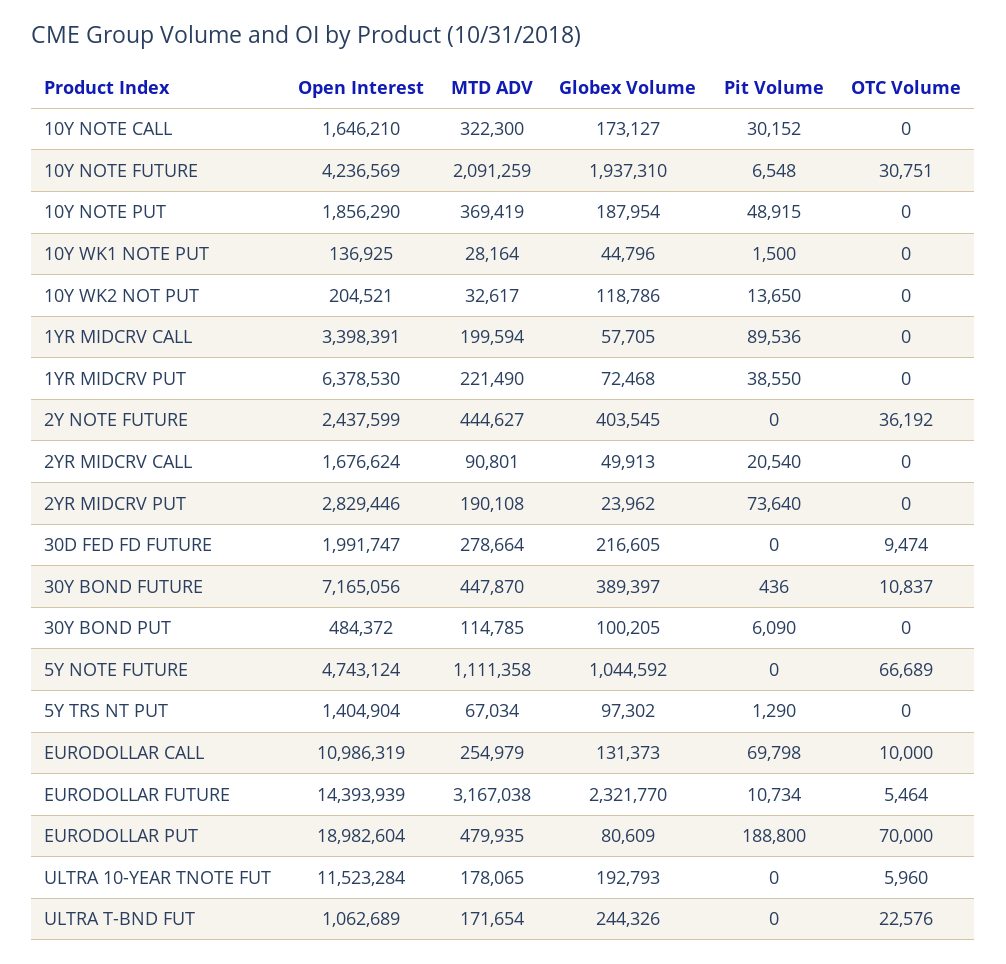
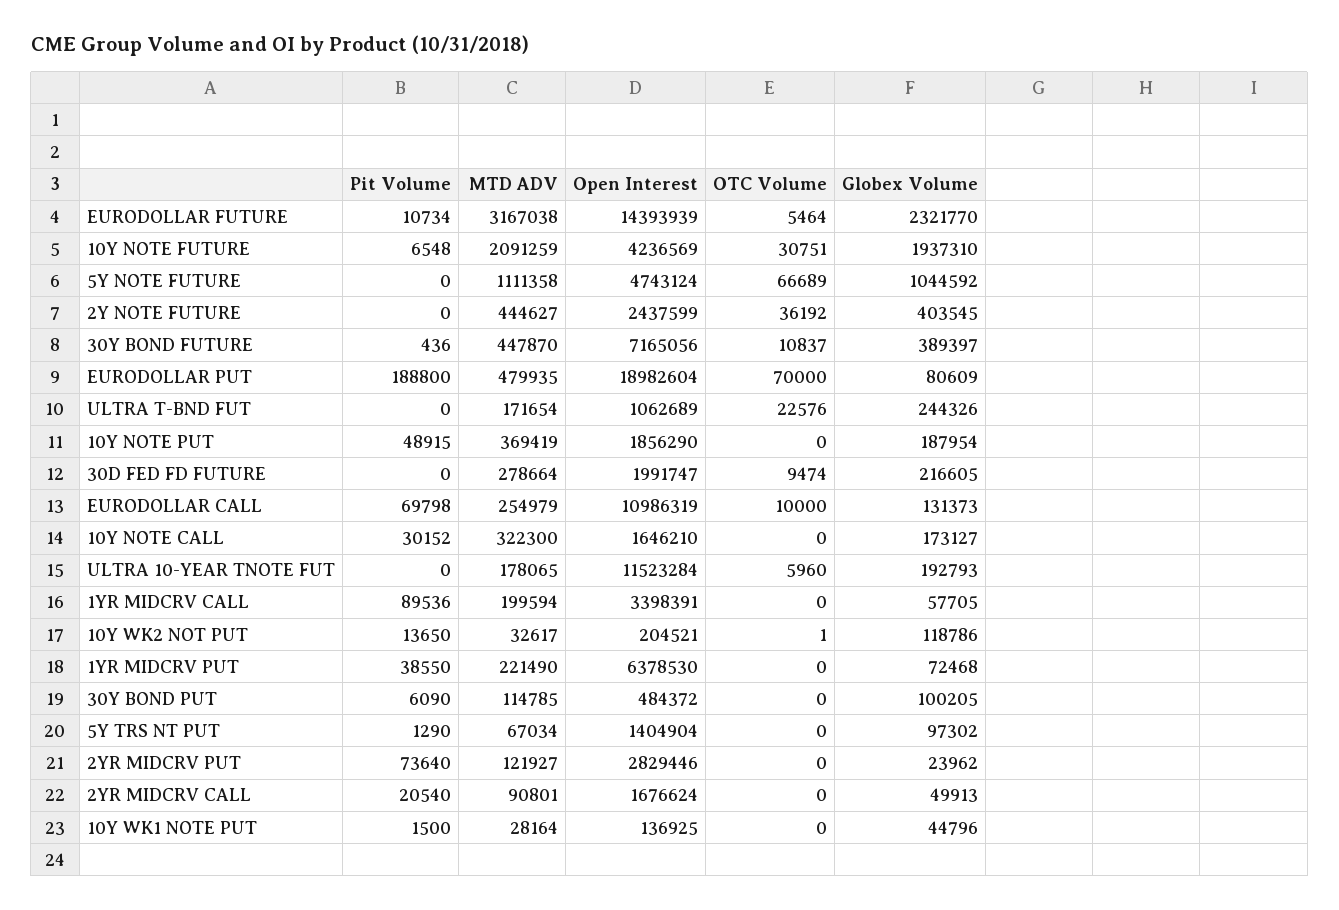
  {
    "Open Interest": {
      "10Y NOTE CALL": 1646210,
      "10Y NOTE FUTURE": 4236569,
      "10Y NOTE PUT": 1856290,
      "10Y WK1 NOTE PUT": 136925,
      "10Y WK2 NOT PUT": 204521,
      "1YR MIDCRV CALL": 3398391,
      "1YR MIDCRV PUT": 6378530,
      "2Y NOTE FUTURE": 2437599,
      "2YR MIDCRV CALL": 1676624,
      "2YR MIDCRV PUT": 2829446,
      "30D FED FD FUTURE": 1991747,
      "30Y BOND FUTURE": 7165056,
      "30Y BOND PUT": 484372,
      "5Y NOTE FUTURE": 4743124,
      "5Y TRS NT PUT": 1404904,
      "EURODOLLAR CALL": 10986319,
      "EURODOLLAR FUTURE": 14393939,
      "EURODOLLAR PUT": 18982604,
      "ULTRA 10-YEAR TNOTE FUT": 11523284,
      "ULTRA T-BND FUT": 1062689
    },
    "MTD ADV": {
      "10Y NOTE CALL": 322300,
      "10Y NOTE FUTURE": 2091259,
      "10Y NOTE PUT": 369419,
      "10Y WK1 NOTE PUT": 28164,
      "10Y WK2 NOT PUT": 32617,
      "1YR MIDCRV CALL": 199594,
      "1YR MIDCRV PUT": 221490,
      "2Y NOTE FUTURE": 444627,
      "2YR MIDCRV CALL": 90801,
-     "2YR MIDCRV PUT": 190108,
+     "2YR MIDCRV PUT": 121927,
      "30D FED FD FUTURE": 278664,
      "30Y BOND FUTURE": 447870,
      "30Y BOND PUT": 114785,
      "5Y NOTE FUTURE": 1111358,
      "5Y TRS NT PUT": 67034,
      "EURODOLLAR CALL": 254979,
      "EURODOLLAR FUTURE": 3167038,
      "EURODOLLAR PUT": 479935,
      "ULTRA 10-YEAR TNOTE FUT": 178065,
      "ULTRA T-BND FUT": 171654
    },
    "Globex Volume": {
      "10Y NOTE CALL": 173127,
      "10Y NOTE FUTURE": 1937310,
      "10Y NOTE PUT": 187954,
      "10Y WK1 NOTE PUT": 44796,
      "10Y WK2 NOT PUT": 118786,
      "1YR MIDCRV CALL": 57705,
      "1YR MIDCRV PUT": 72468,
      "2Y NOTE FUTURE": 403545,
      "2YR MIDCRV CALL": 49913,
      "2YR MIDCRV PUT": 23962,
      "30D FED FD FUTURE": 216605,
      "30Y BOND FUTURE": 389397,
      "30Y BOND PUT": 100205,
      "5Y NOTE FUTURE": 1044592,
      "5Y TRS NT PUT": 97302,
      "EURODOLLAR CALL": 131373,
      "EURODOLLAR FUTURE": 2321770,
      "EURODOLLAR PUT": 80609,
      "ULTRA 10-YEAR TNOTE FUT": 192793,
      "ULTRA T-BND FUT": 244326
    },
    "Pit Volume": {
      "10Y NOTE CALL": 30152,
      "10Y NOTE FUTURE": 6548,
      "10Y NOTE PUT": 48915,
      "10Y WK1 NOTE PUT": 1500,
      "10Y WK2 NOT PUT": 13650,
      "1YR MIDCRV CALL": 89536,
      "1YR MIDCRV PUT": 38550,
      "2Y NOTE FUTURE": 0,
      "2YR MIDCRV CALL": 20540,
      "2YR MIDCRV PUT": 73640,
      "30D FED FD FUTURE": 0,
      "30Y BOND FUTURE": 436,
      "30Y BOND PUT": 6090,
      "5Y NOTE FUTURE": 0,
      "5Y TRS NT PUT": 1290,
      "EURODOLLAR CALL": 69798,
      "EURODOLLAR FUTURE": 10734,
      "EURODOLLAR PUT": 188800,
      "ULTRA 10-YEAR TNOTE FUT": 0,
      "ULTRA T-BND FUT": 0
    },
    "OTC Volume": {
      "10Y NOTE CALL": 0,
      "10Y NOTE FUTURE": 30751,
      "10Y NOTE PUT": 0,
      "10Y WK1 NOTE PUT": 0,
-     "10Y WK2 NOT PUT": 0,
+     "10Y WK2 NOT PUT": 1,
      "1YR MIDCRV CALL": 0,
      "1YR MIDCRV PUT": 0,
      "2Y NOTE FUTURE": 36192,
      "2YR MIDCRV CALL": 0,
      "2YR MIDCRV PUT": 0,
      "30D FED FD FUTURE": 9474,
      "30Y BOND FUTURE": 10837,
      "30Y BOND PUT": 0,
      "5Y NOTE FUTURE": 66689,
      "5Y TRS NT PUT": 0,
      "EURODOLLAR CALL": 10000,
      "EURODOLLAR FUTURE": 5464,
      "EURODOLLAR PUT": 70000,
      "ULTRA 10-YEAR TNOTE FUT": 5960,
      "ULTRA T-BND FUT": 22576
    }
  }

